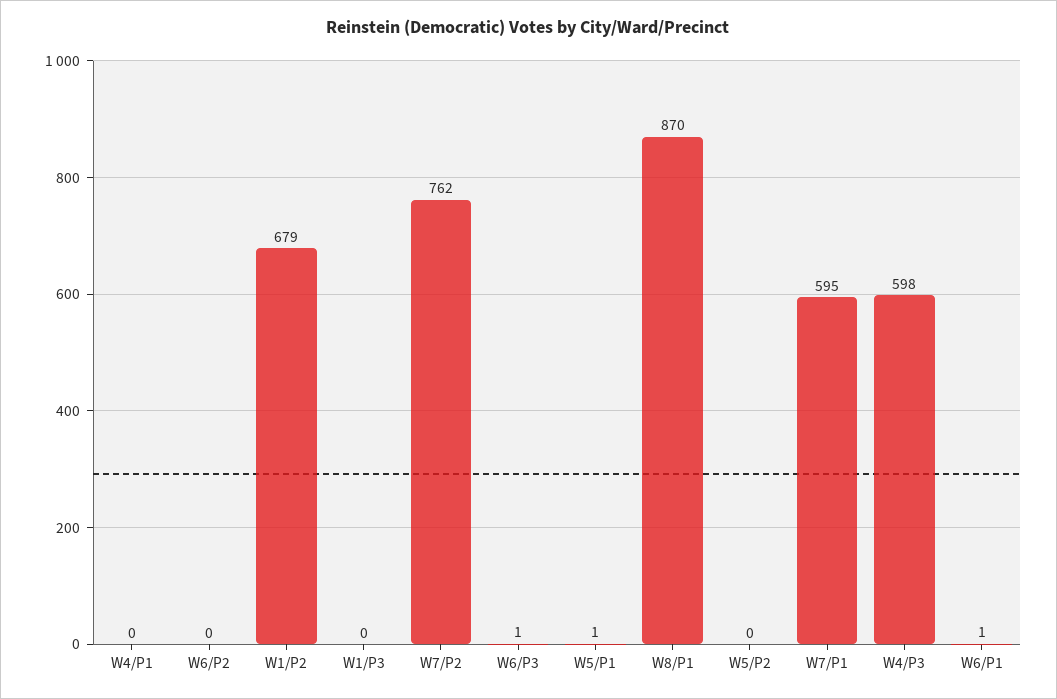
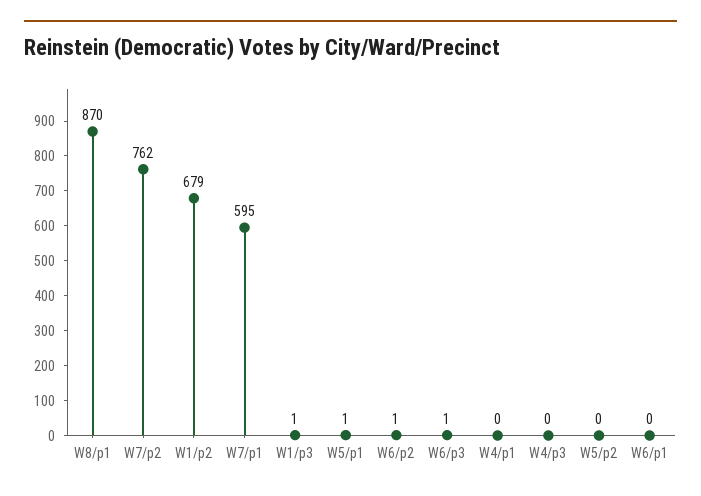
  {
    "W4/P1": 0,
-   "W6/P2": 0,
+   "W6/P2": 1,
    "W1/P2": 679,
-   "W1/P3": 0,
+   "W1/P3": 1,
    "W7/P2": 762,
    "W6/P3": 1,
    "W5/P1": 1,
    "W8/P1": 870,
    "W5/P2": 0,
    "W7/P1": 595,
-   "W4/P3": 598,
+   "W4/P3": 0,
-   "W6/P1": 1
+   "W6/P1": 0
  }

